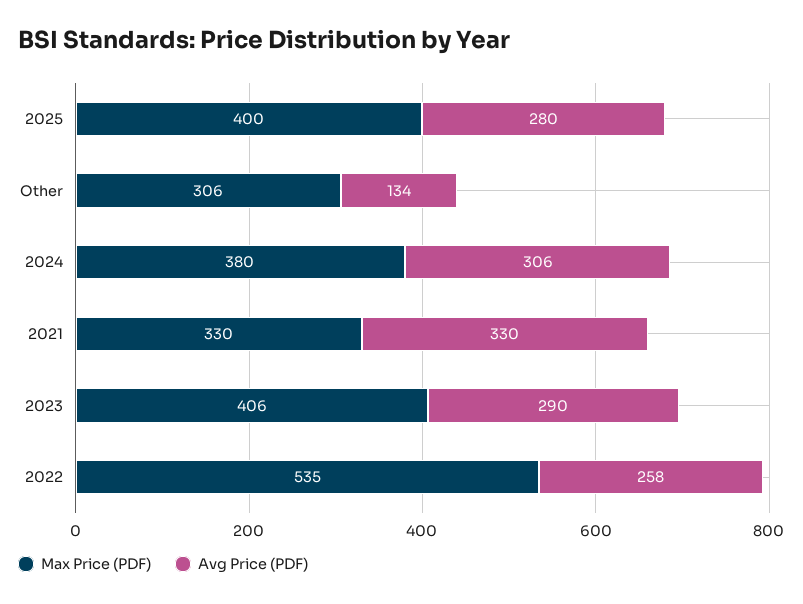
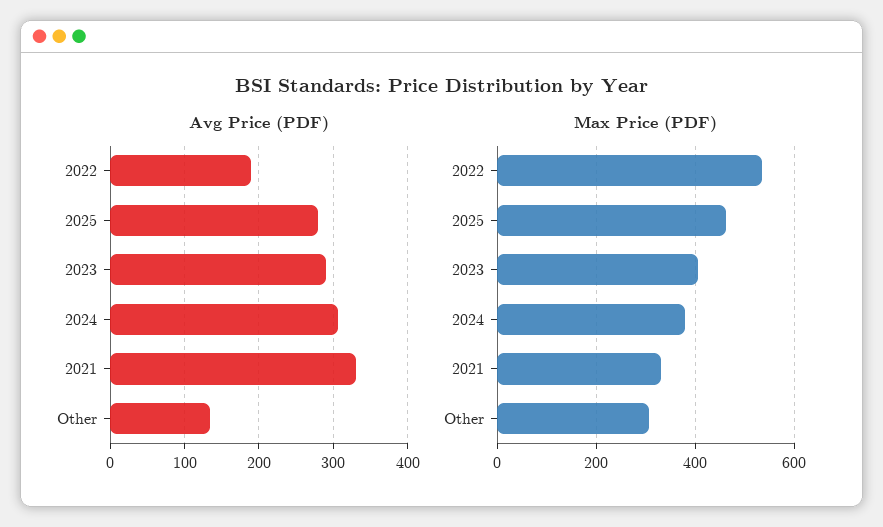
  {
    "Max Price (PDF)": {
-     "2025": 400,
+     "2025": 460,
      "Other": 306,
      "2024": 380,
      "2021": 330,
      "2023": 406,
      "2022": 535
    },
    "Avg Price (PDF)": {
      "2025": 280,
      "Other": 134,
      "2024": 306,
      "2021": 330,
      "2023": 290,
-     "2022": 258
+     "2022": 190
    }
  }

